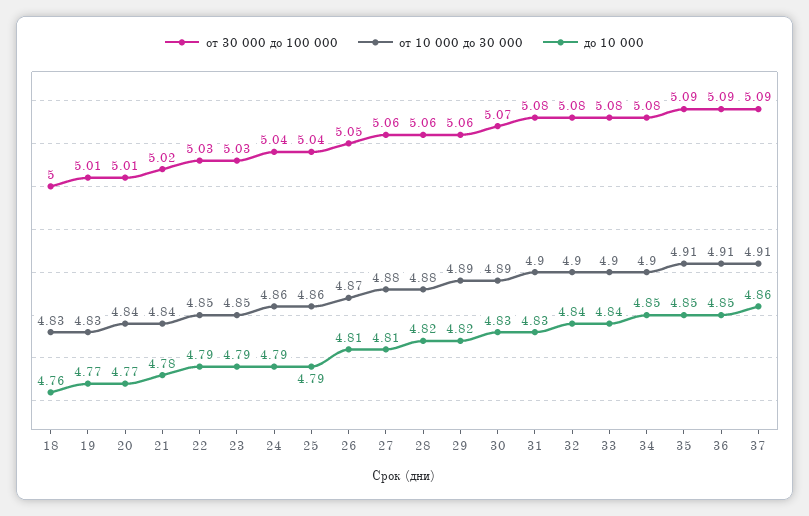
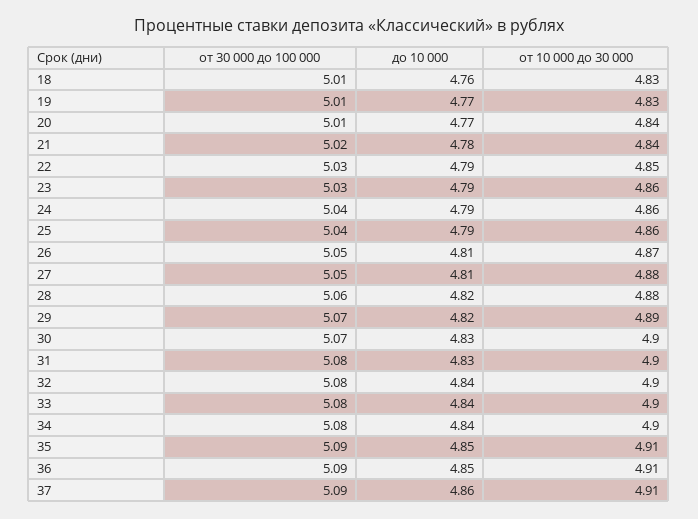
  {
    "от 30 000 до 100 000": {
-     "18": 5,
+     "18": 5.01,
      "19": 5.01,
      "20": 5.01,
      "21": 5.02,
      "22": 5.03,
      "23": 5.03,
      "24": 5.04,
      "25": 5.04,
      "26": 5.05,
-     "27": 5.06,
+     "27": 5.05,
      "28": 5.06,
-     "29": 5.06,
+     "29": 5.07,
      "30": 5.07,
      "31": 5.08,
      "32": 5.08,
      "33": 5.08,
      "34": 5.08,
      "35": 5.09,
      "36": 5.09,
      "37": 5.09
    },
    "от 10 000 до 30 000": {
      "18": 4.83,
      "19": 4.83,
      "20": 4.84,
      "21": 4.84,
      "22": 4.85,
-     "23": 4.85,
+     "23": 4.86,
      "24": 4.86,
      "25": 4.86,
      "26": 4.87,
      "27": 4.88,
      "28": 4.88,
      "29": 4.89,
-     "30": 4.89,
+     "30": 4.9,
      "31": 4.9,
      "32": 4.9,
      "33": 4.9,
      "34": 4.9,
      "35": 4.91,
      "36": 4.91,
      "37": 4.91
    },
    "до 10 000": {
      "18": 4.76,
      "19": 4.77,
      "20": 4.77,
      "21": 4.78,
      "22": 4.79,
      "23": 4.79,
      "24": 4.79,
      "25": 4.79,
      "26": 4.81,
      "27": 4.81,
      "28": 4.82,
      "29": 4.82,
      "30": 4.83,
      "31": 4.83,
      "32": 4.84,
      "33": 4.84,
-     "34": 4.85,
+     "34": 4.84,
      "35": 4.85,
      "36": 4.85,
      "37": 4.86
    }
  }

